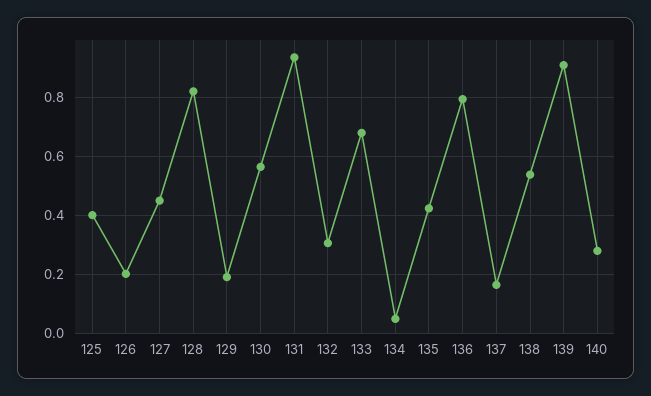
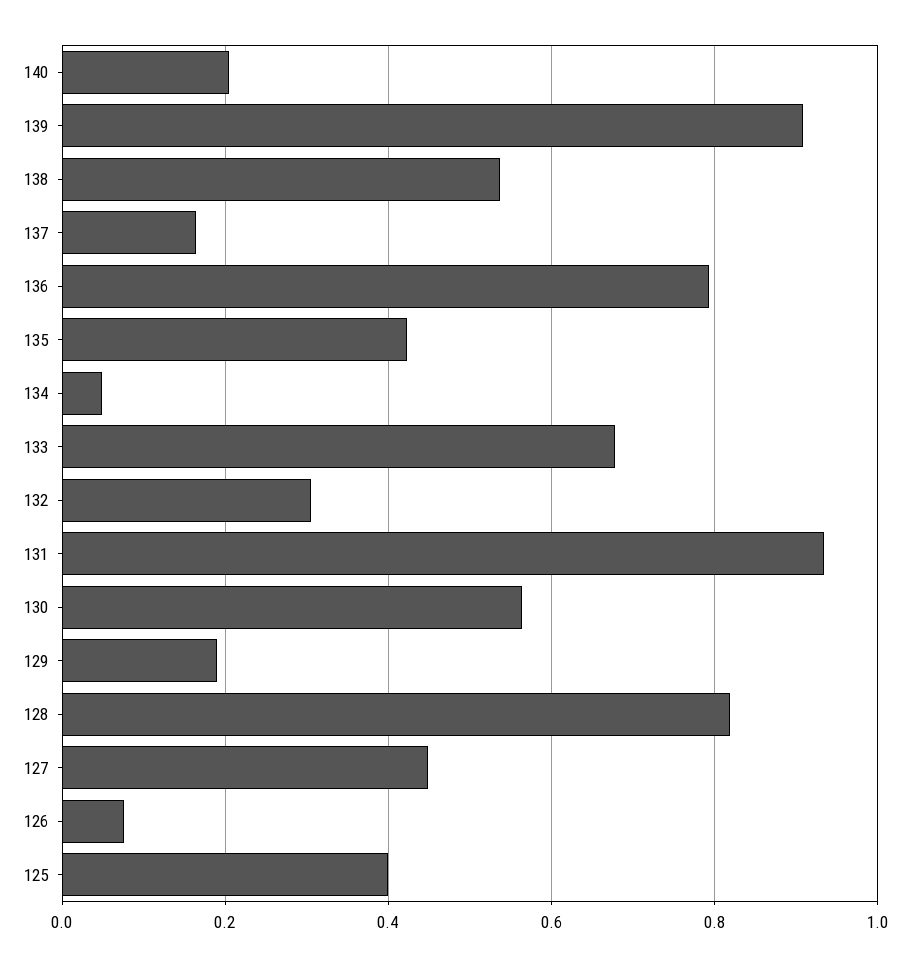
  {
    "125": 0.4,
-   "126": 0.2,
+   "126": 0.08,
    "127": 0.44,
    "128": 0.82,
    "129": 0.2,
    "130": 0.56,
    "131": 0.94,
    "132": 0.3,
    "133": 0.68,
    "134": 0.04,
    "135": 0.42,
    "136": 0.8,
    "137": 0.16,
    "138": 0.54,
    "139": 0.9,
-   "140": 0.275
+   "140": 0.2
  }

